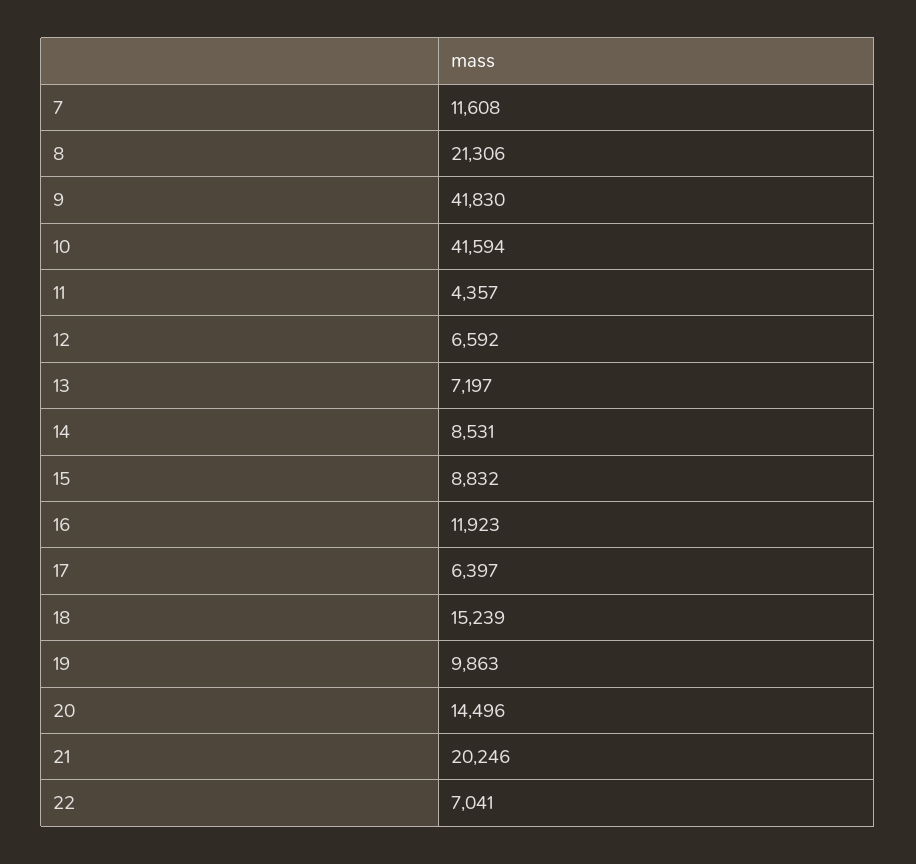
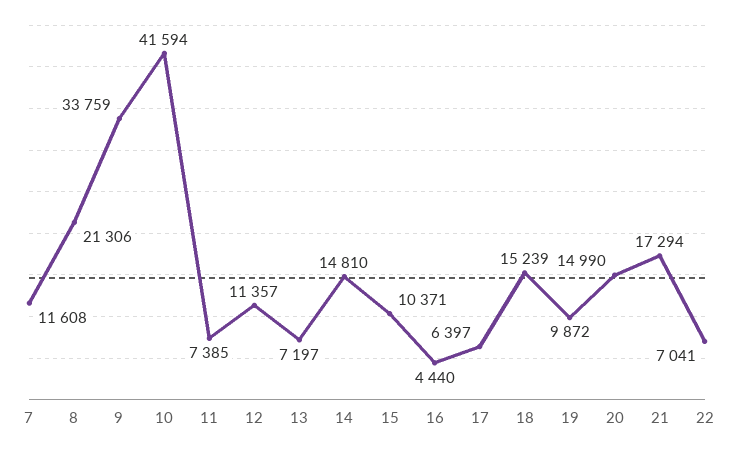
  {
    "7": 11608,
    "8": 21306,
-   "9": 41830,
+   "9": 33759,
    "10": 41594,
-   "11": 4357,
+   "11": 7385,
-   "12": 6592,
+   "12": 11357,
    "13": 7197,
-   "14": 8531,
+   "14": 14810,
-   "15": 8832,
+   "15": 10371,
-   "16": 11923,
+   "16": 4440,
    "17": 6397,
    "18": 15239,
-   "19": 9863,
+   "19": 9872,
-   "20": 14496,
+   "20": 14990,
-   "21": 20246,
+   "21": 17294,
    "22": 7041
  }

